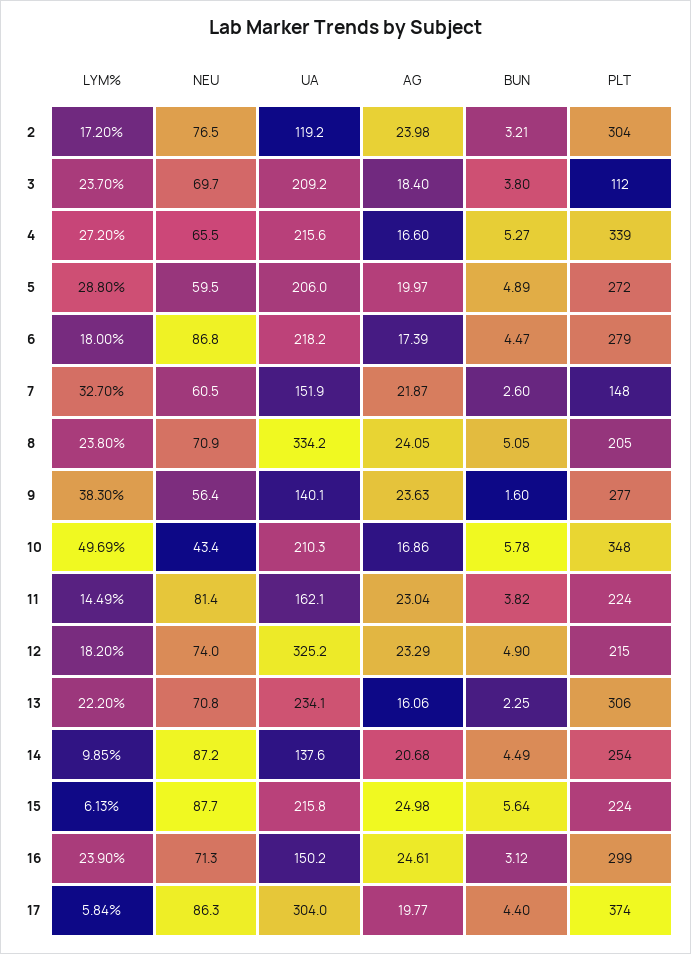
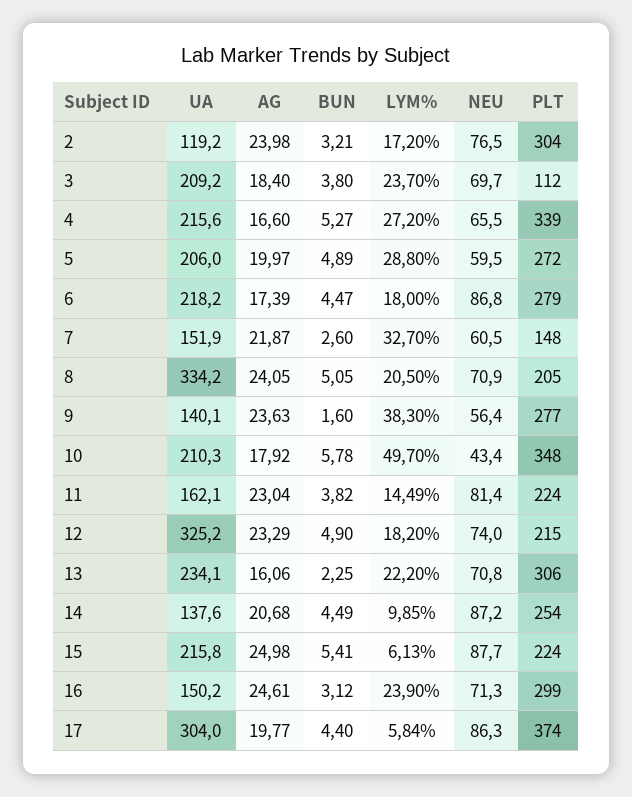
  {
    "LYM%": {
      "2": 17.2,
      "3": 23.7,
      "4": 27.2,
      "5": 28.8,
      "6": 18,
      "7": 32.7,
-     "8": 23.8,
+     "8": 20.5,
      "9": 38.3,
-     "10": 49.69,
+     "10": 49.7,
      "11": 14.49,
      "12": 18.2,
      "13": 22.2,
      "14": 9.85,
      "15": 6.13,
      "16": 23.9,
      "17": 5.84
    },
    "NEU": {
      "2": 76.5,
      "3": 69.7,
      "4": 65.5,
      "5": 59.5,
      "6": 86.8,
      "7": 60.5,
      "8": 70.9,
      "9": 56.4,
      "10": 43.4,
      "11": 81.4,
      "12": 74,
      "13": 70.8,
      "14": 87.2,
      "15": 87.7,
      "16": 71.3,
      "17": 86.3
    },
    "UA": {
      "2": 119.2,
      "3": 209.2,
      "4": 215.6,
      "5": 206,
      "6": 218.2,
      "7": 151.9,
      "8": 334.2,
      "9": 140.1,
      "10": 210.3,
      "11": 162.1,
      "12": 325.2,
      "13": 234.1,
      "14": 137.6,
      "15": 215.8,
      "16": 150.2,
      "17": 304
    },
    "AG": {
      "2": 23.98,
      "3": 18.4,
      "4": 16.6,
      "5": 19.97,
      "6": 17.39,
      "7": 21.87,
      "8": 24.05,
      "9": 23.63,
-     "10": 16.86,
+     "10": 17.92,
      "11": 23.04,
      "12": 23.29,
      "13": 16.06,
      "14": 20.68,
      "15": 24.98,
      "16": 24.61,
      "17": 19.77
    },
    "BUN": {
      "2": 3.21,
      "3": 3.8,
      "4": 5.27,
      "5": 4.89,
      "6": 4.47,
      "7": 2.6,
      "8": 5.05,
      "9": 1.6,
      "10": 5.78,
      "11": 3.82,
      "12": 4.9,
      "13": 2.25,
      "14": 4.49,
-     "15": 5.64,
+     "15": 5.41,
      "16": 3.12,
      "17": 4.4
    },
    "PLT": {
      "2": 304,
      "3": 112,
      "4": 339,
      "5": 272,
      "6": 279,
      "7": 148,
      "8": 205,
      "9": 277,
      "10": 348,
      "11": 224,
      "12": 215,
      "13": 306,
      "14": 254,
      "15": 224,
      "16": 299,
      "17": 374
    }
  }

